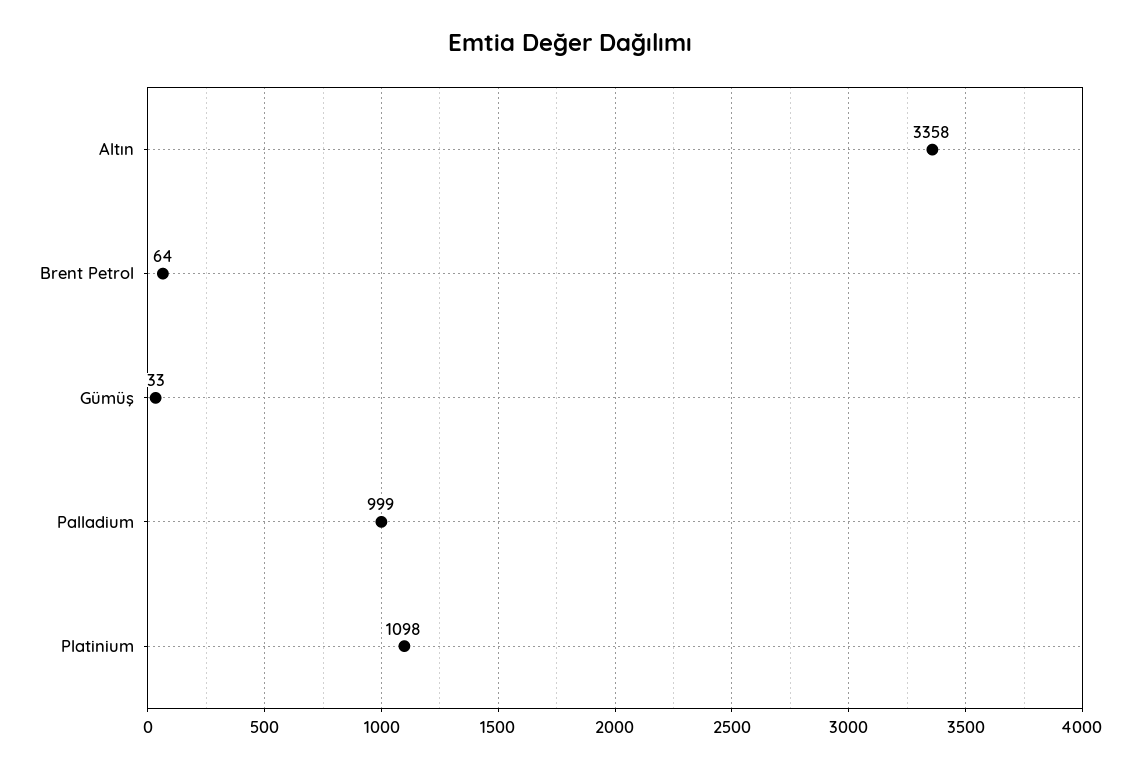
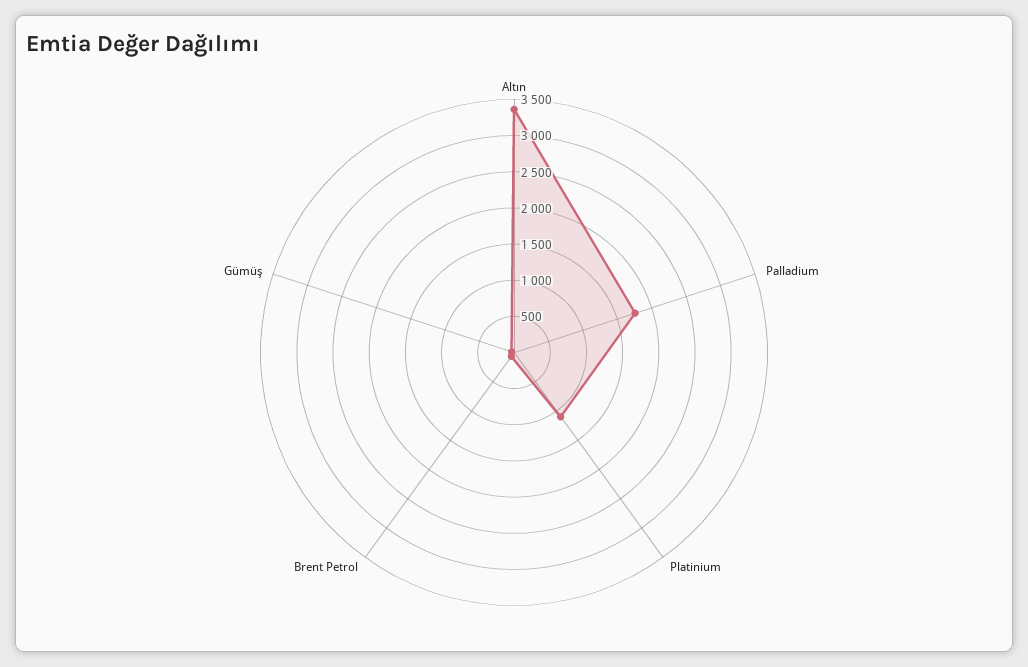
  {
    "Altın": 3358,
    "Brent Petrol": 64,
    "Gümüş": 33,
-   "Palladium": 999,
+   "Palladium": 1750,
    "Platinium": 1098
  }

